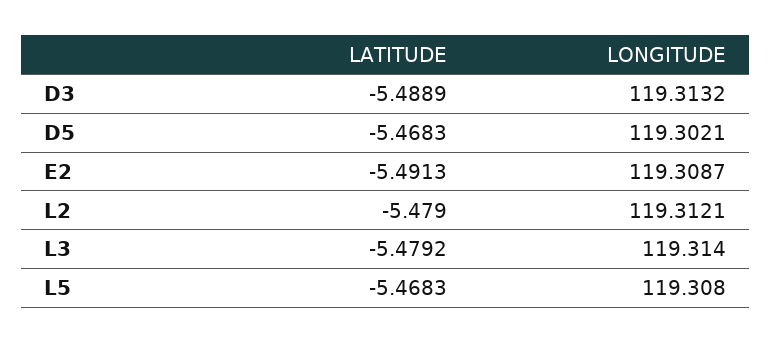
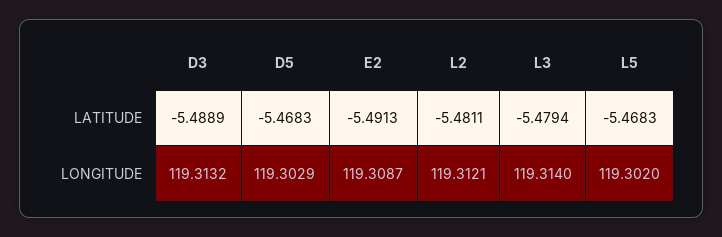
  {
    "LATITUDE": {
      "D3": -5.4889,
      "D5": -5.4683,
      "E2": -5.4913,
-     "L2": -5.479,
+     "L2": -5.4811,
-     "L3": -5.4792,
+     "L3": -5.4794,
      "L5": -5.4683
    },
    "LONGITUDE": {
      "D3": 119.3132,
-     "D5": 119.3021,
+     "D5": 119.3029,
      "E2": 119.3087,
      "L2": 119.3121,
      "L3": 119.314,
-     "L5": 119.308
+     "L5": 119.302
    }
  }

